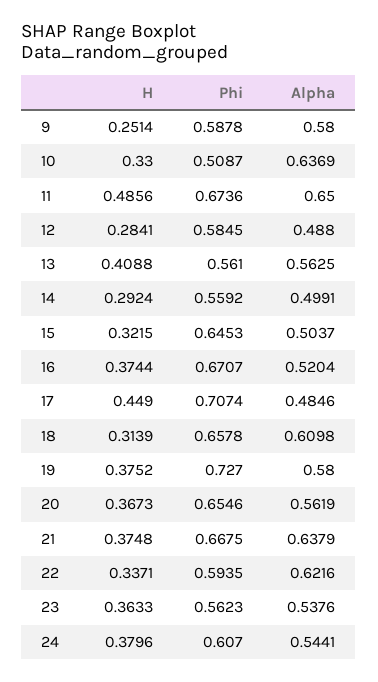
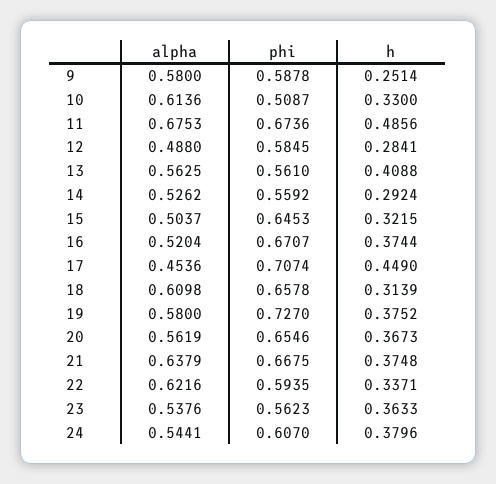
  {
    "H": {
      "9": 0.2514,
      "10": 0.33,
      "11": 0.4856,
      "12": 0.2841,
      "13": 0.4088,
      "14": 0.2924,
      "15": 0.3215,
      "16": 0.3744,
      "17": 0.449,
      "18": 0.3139,
      "19": 0.3752,
      "20": 0.3673,
      "21": 0.3748,
      "22": 0.3371,
      "23": 0.3633,
      "24": 0.3796
    },
    "Phi": {
      "9": 0.5878,
      "10": 0.5087,
      "11": 0.6736,
      "12": 0.5845,
      "13": 0.561,
      "14": 0.5592,
      "15": 0.6453,
      "16": 0.6707,
      "17": 0.7074,
      "18": 0.6578,
      "19": 0.727,
      "20": 0.6546,
      "21": 0.6675,
      "22": 0.5935,
      "23": 0.5623,
      "24": 0.607
    },
    "Alpha": {
      "9": 0.58,
-     "10": 0.6369,
+     "10": 0.6136,
-     "11": 0.65,
+     "11": 0.6753,
      "12": 0.488,
      "13": 0.5625,
-     "14": 0.4991,
+     "14": 0.5262,
      "15": 0.5037,
      "16": 0.5204,
-     "17": 0.4846,
+     "17": 0.4536,
      "18": 0.6098,
      "19": 0.58,
      "20": 0.5619,
      "21": 0.6379,
      "22": 0.6216,
      "23": 0.5376,
      "24": 0.5441
    }
  }

